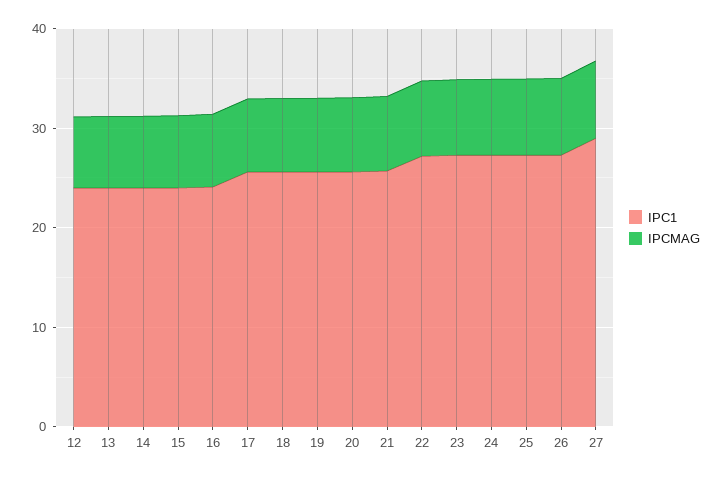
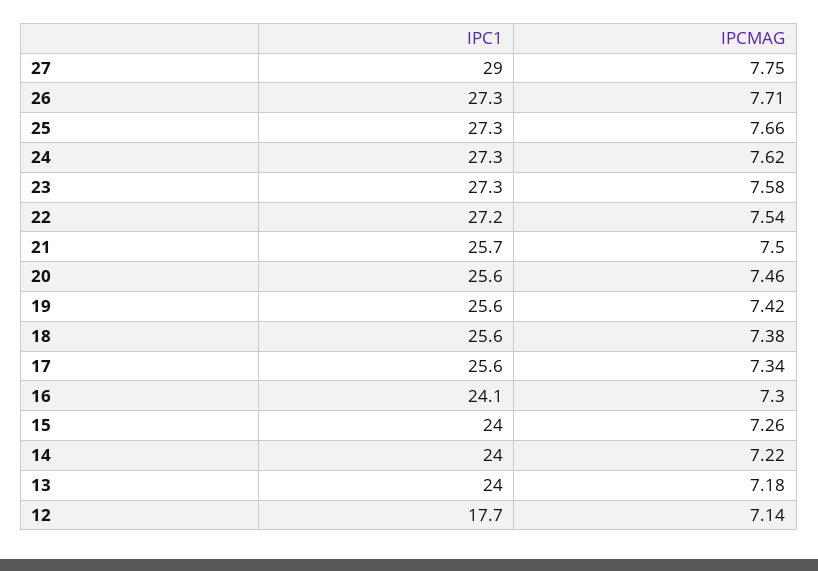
  {
    "IPC1": {
-     "12": 24,
+     "12": 17.7,
      "13": 24,
      "14": 24,
      "15": 24,
      "16": 24.1,
      "17": 25.6,
      "18": 25.6,
      "19": 25.6,
      "20": 25.6,
      "21": 25.7,
      "22": 27.2,
      "23": 27.3,
      "24": 27.3,
      "25": 27.3,
      "26": 27.3,
      "27": 29
    },
    "IPCMAG": {
      "12": 7.14,
      "13": 7.18,
      "14": 7.22,
      "15": 7.26,
      "16": 7.3,
      "17": 7.34,
      "18": 7.38,
      "19": 7.42,
      "20": 7.46,
      "21": 7.5,
      "22": 7.54,
      "23": 7.58,
      "24": 7.62,
      "25": 7.66,
      "26": 7.71,
      "27": 7.75
    }
  }

